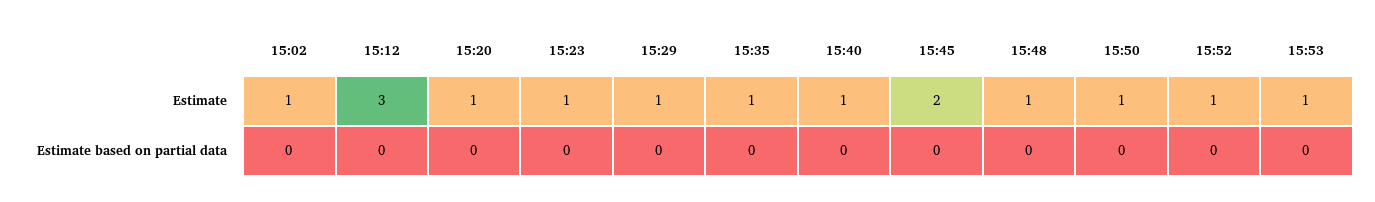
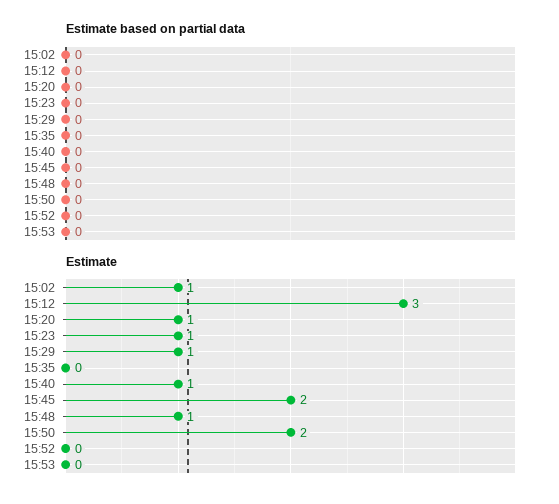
  {
    "Estimate": {
      "15:02": 1,
      "15:12": 3,
      "15:20": 1,
      "15:23": 1,
      "15:29": 1,
-     "15:35": 1,
+     "15:35": 0,
      "15:40": 1,
      "15:45": 2,
      "15:48": 1,
-     "15:50": 1,
+     "15:50": 2,
-     "15:52": 1,
+     "15:52": 0,
-     "15:53": 1
+     "15:53": 0
    },
    "Estimate based on partial data": {
      "15:02": 0,
      "15:12": 0,
      "15:20": 0,
      "15:23": 0,
      "15:29": 0,
      "15:35": 0,
      "15:40": 0,
      "15:45": 0,
      "15:48": 0,
      "15:50": 0,
      "15:52": 0,
      "15:53": 0
    }
  }

